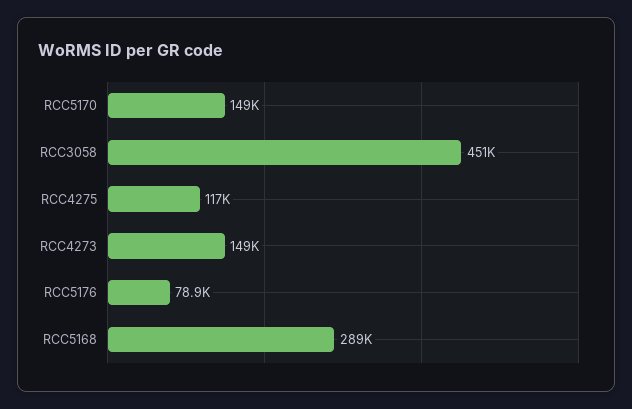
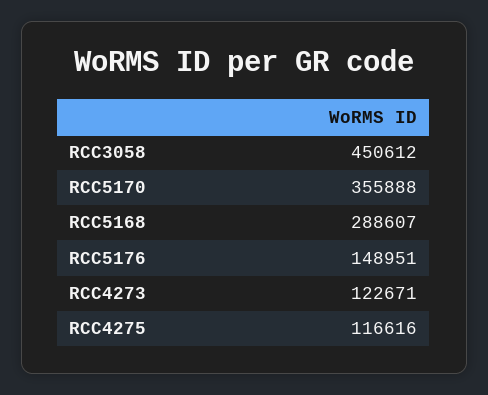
  {
-   "RCC5170": 149000,
+   "RCC5170": 355888,
    "RCC3058": 450612,
    "RCC4275": 116616,
-   "RCC4273": 149000,
+   "RCC4273": 122671,
-   "RCC5176": 78900,
+   "RCC5176": 148951,
    "RCC5168": 288607
  }

